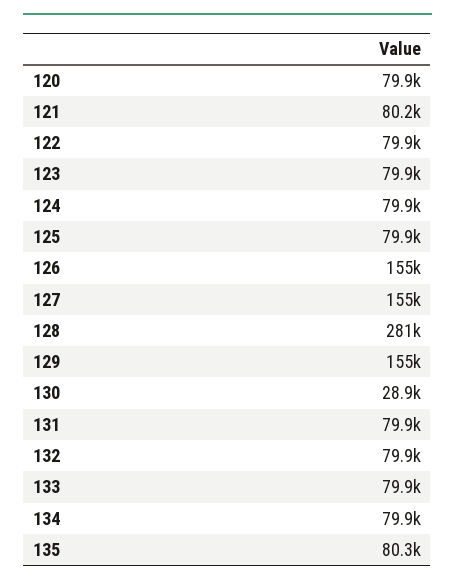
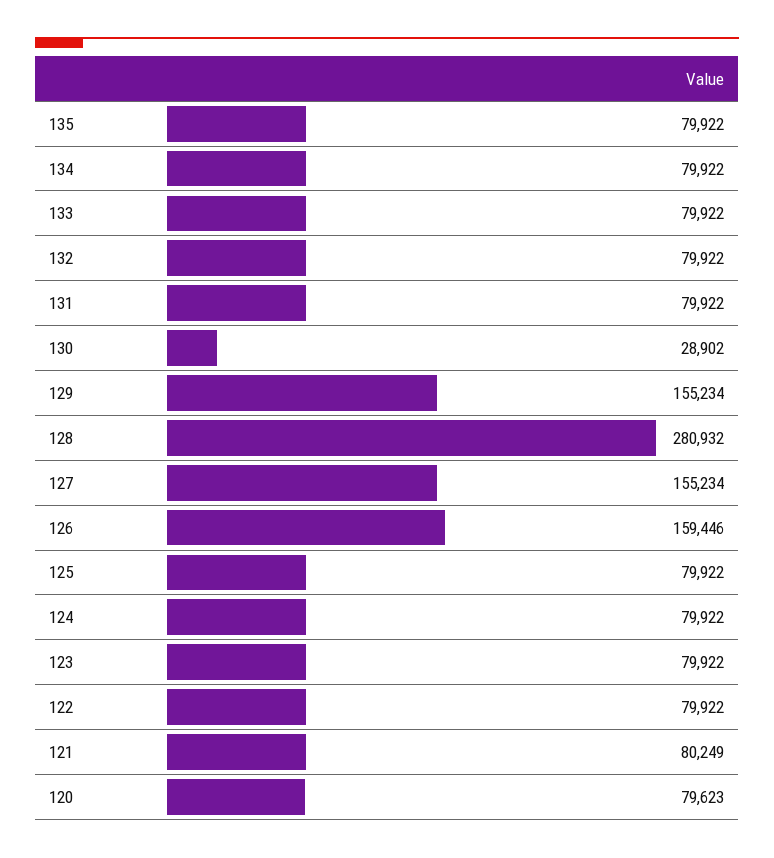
  {
-   "120": 79900,
+   "120": 79623,
    "121": 80249,
    "122": 79922,
    "123": 79922,
    "124": 79922,
    "125": 79922,
-   "126": 155000,
+   "126": 159446,
    "127": 155234,
    "128": 280932,
    "129": 155234,
    "130": 28902,
    "131": 79922,
    "132": 79922,
    "133": 79922,
    "134": 79922,
-   "135": 80300
+   "135": 79922
  }

